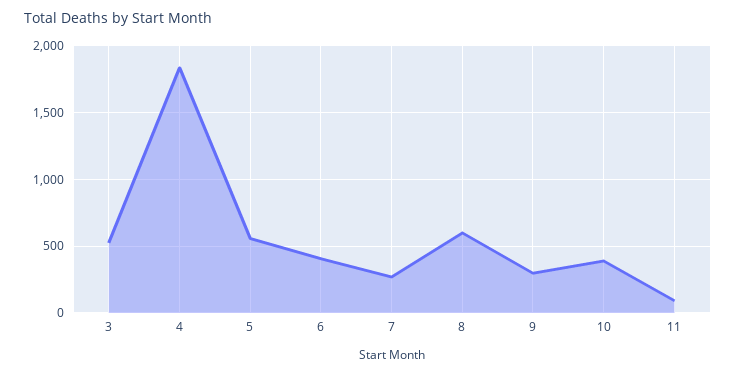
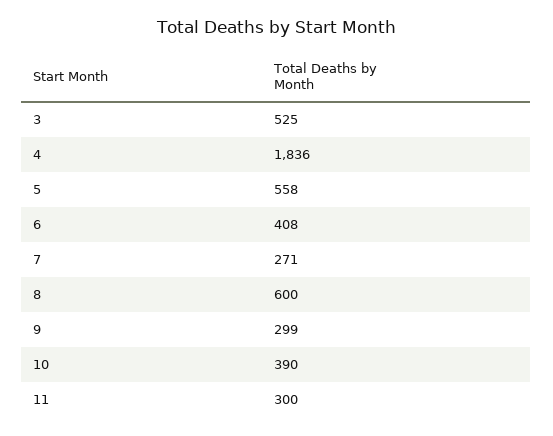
  {
    "3": 525,
    "4": 1836,
    "5": 558,
    "6": 408,
    "7": 271,
    "8": 600,
    "9": 299,
    "10": 390,
-   "11": 100
+   "11": 300
  }

